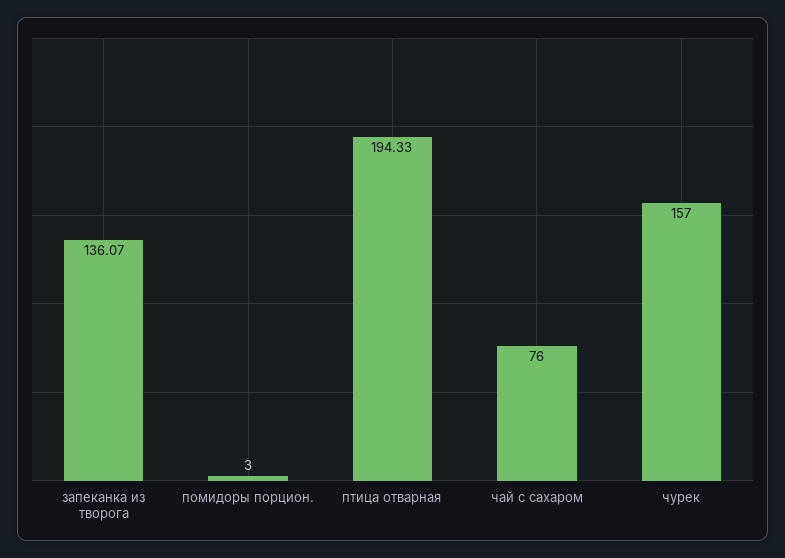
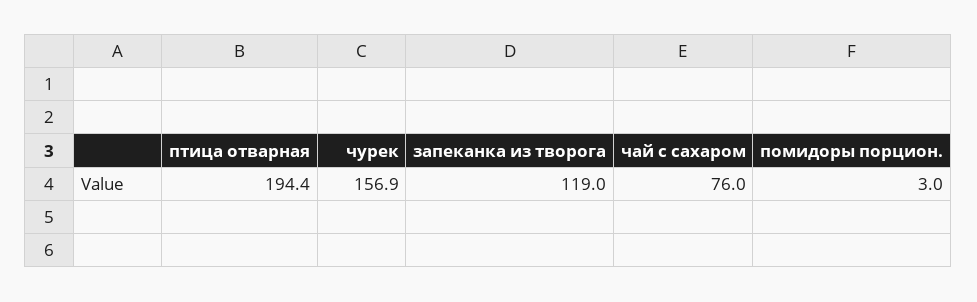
  {
-   "запеканка из творога": 136.07,
+   "запеканка из творога": 119,
    "помидоры порцион.": 3,
-   "птица отварная": 194.33,
+   "птица отварная": 194.4,
    "чай с сахаром": 76,
-   "чурек": 157
+   "чурек": 156.9
  }

